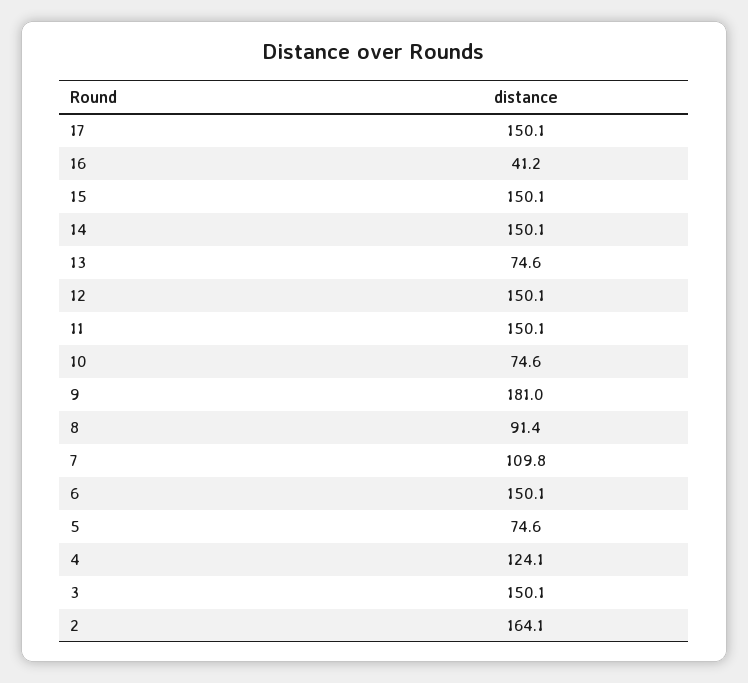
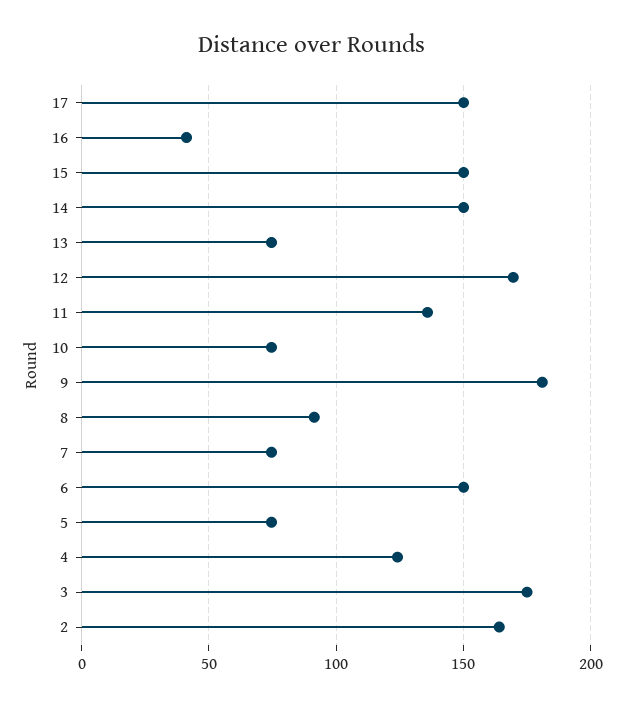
  {
    "17": 150.1,
    "16": 41.2,
    "15": 150.1,
    "14": 150.1,
    "13": 74.6,
-   "12": 150.1,
+   "12": 170,
-   "11": 150.1,
+   "11": 135,
    "10": 74.6,
    "9": 181,
    "8": 91.4,
-   "7": 109.8,
+   "7": 75,
    "6": 150.1,
    "5": 74.6,
    "4": 124.1,
-   "3": 150.1,
+   "3": 175,
    "2": 164.1
  }

